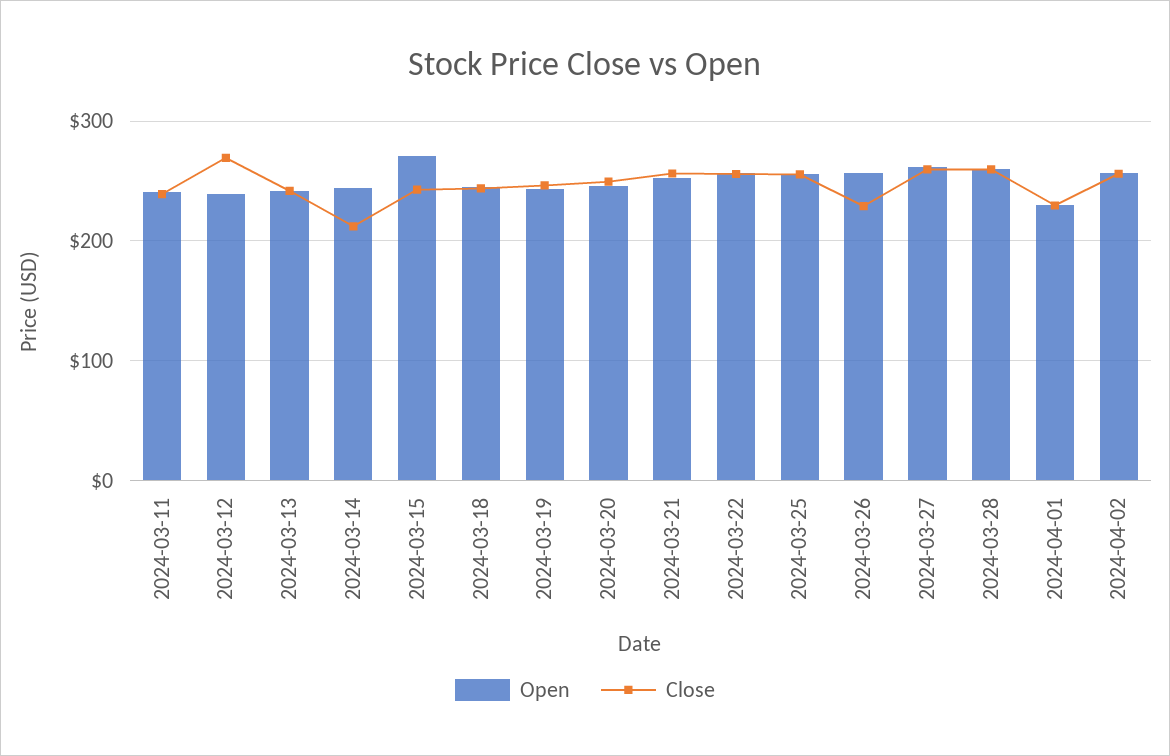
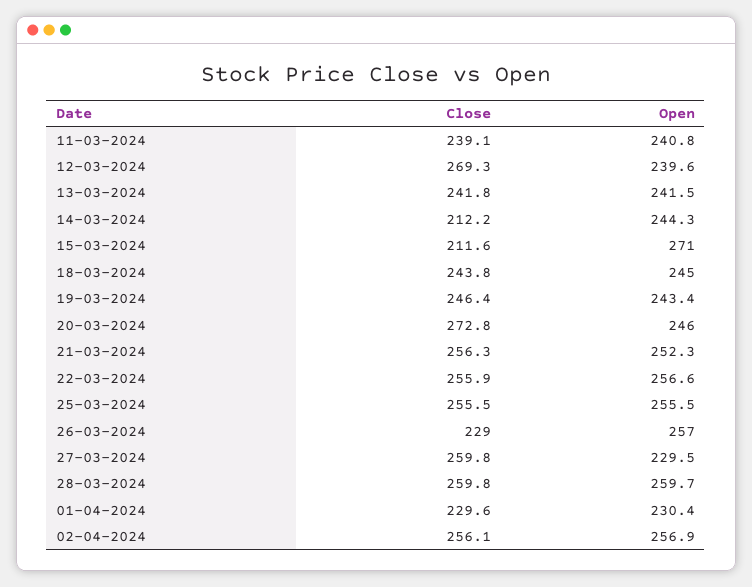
  {
    "Open": {
      "2024-03-11": 240.8,
      "2024-03-12": 239.6,
      "2024-03-13": 241.5,
      "2024-03-14": 244.3,
      "2024-03-15": 271,
      "2024-03-18": 245,
      "2024-03-19": 243.4,
      "2024-03-20": 246,
      "2024-03-21": 252.3,
      "2024-03-22": 256.6,
      "2024-03-25": 255.5,
      "2024-03-26": 257,
-     "2024-03-27": 260,
+     "2024-03-27": 229.5,
      "2024-03-28": 259.7,
      "2024-04-01": 230.4,
      "2024-04-02": 256.9
    },
    "Close": {
      "2024-03-11": 239.1,
      "2024-03-12": 269.3,
      "2024-03-13": 241.8,
      "2024-03-14": 212.2,
-     "2024-03-15": 240,
+     "2024-03-15": 211.6,
      "2024-03-18": 243.8,
      "2024-03-19": 246.4,
-     "2024-03-20": 250,
+     "2024-03-20": 272.8,
      "2024-03-21": 256.3,
      "2024-03-22": 255.9,
      "2024-03-25": 255.5,
      "2024-03-26": 229,
      "2024-03-27": 259.8,
      "2024-03-28": 259.8,
      "2024-04-01": 229.6,
      "2024-04-02": 256.1
    }
  }

